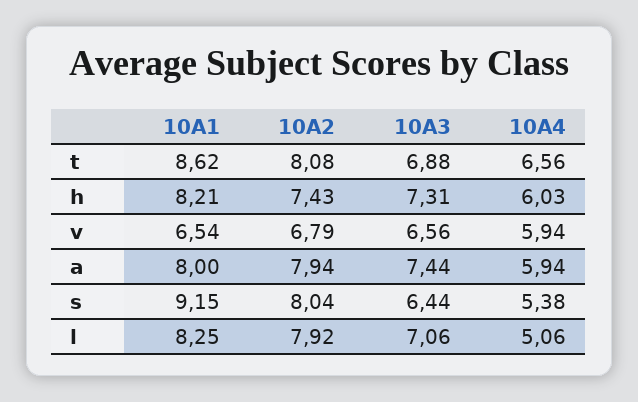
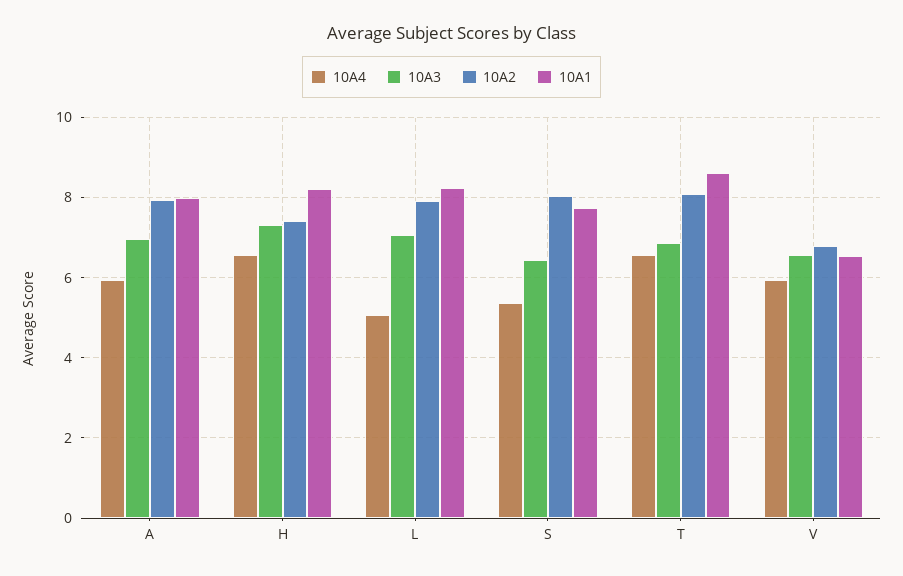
  {
    "10A1": {
      "t": 8.62,
      "h": 8.21,
      "v": 6.54,
      "a": 8,
-     "s": 9.15,
+     "s": 7.8,
      "l": 8.25
    },
    "10A2": {
      "t": 8.08,
      "h": 7.43,
      "v": 6.79,
      "a": 7.94,
      "s": 8.04,
      "l": 7.92
    },
    "10A3": {
      "t": 6.88,
      "h": 7.31,
      "v": 6.56,
-     "a": 7.44,
+     "a": 7,
      "s": 6.44,
      "l": 7.06
    },
    "10A4": {
      "t": 6.56,
-     "h": 6.03,
+     "h": 6.6,
      "v": 5.94,
      "a": 5.94,
      "s": 5.38,
      "l": 5.06
    }
  }

